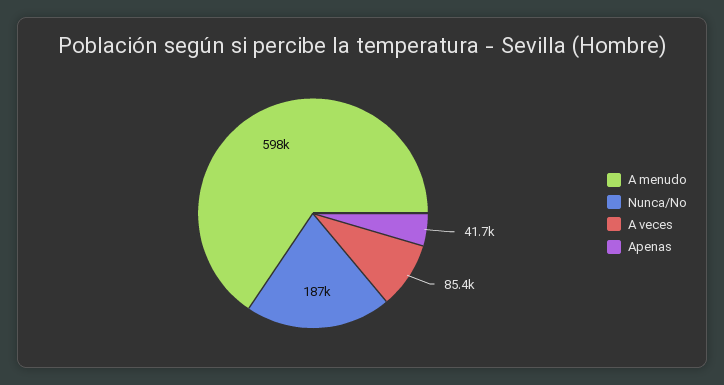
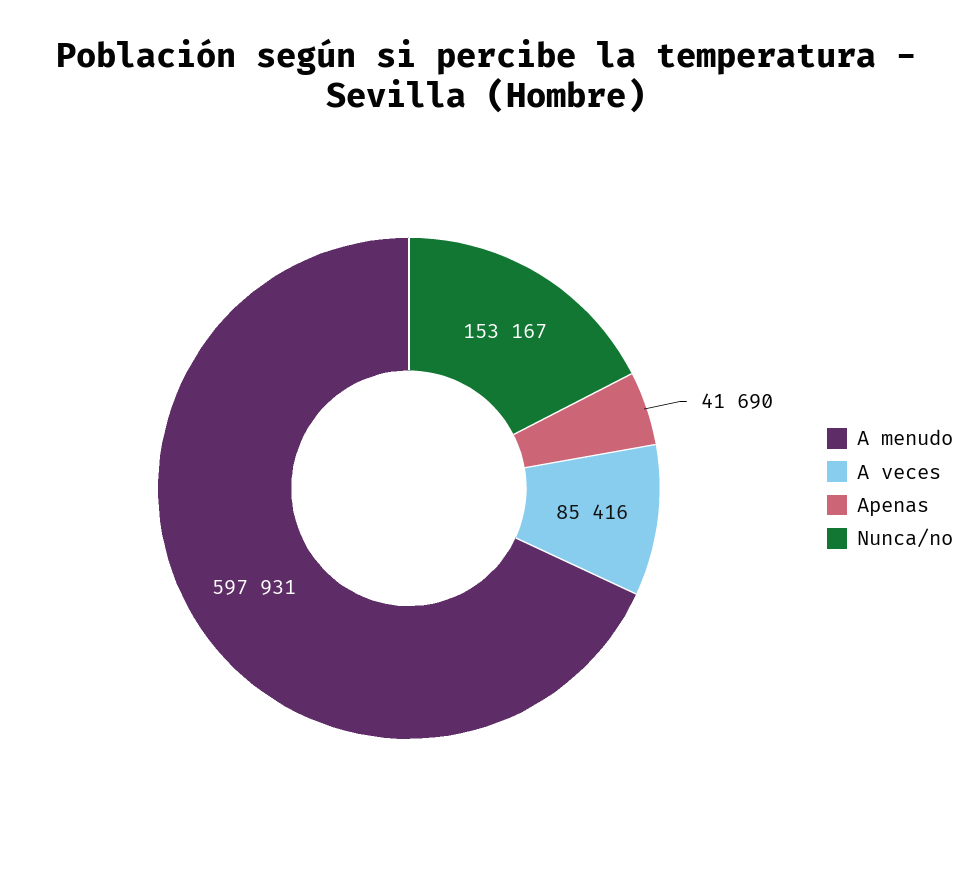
  {
    "A menudo": 597931,
-   "Nunca/No": 187000,
+   "Nunca/No": 153167,
    "A veces": 85416,
    "Apenas": 41690
  }

